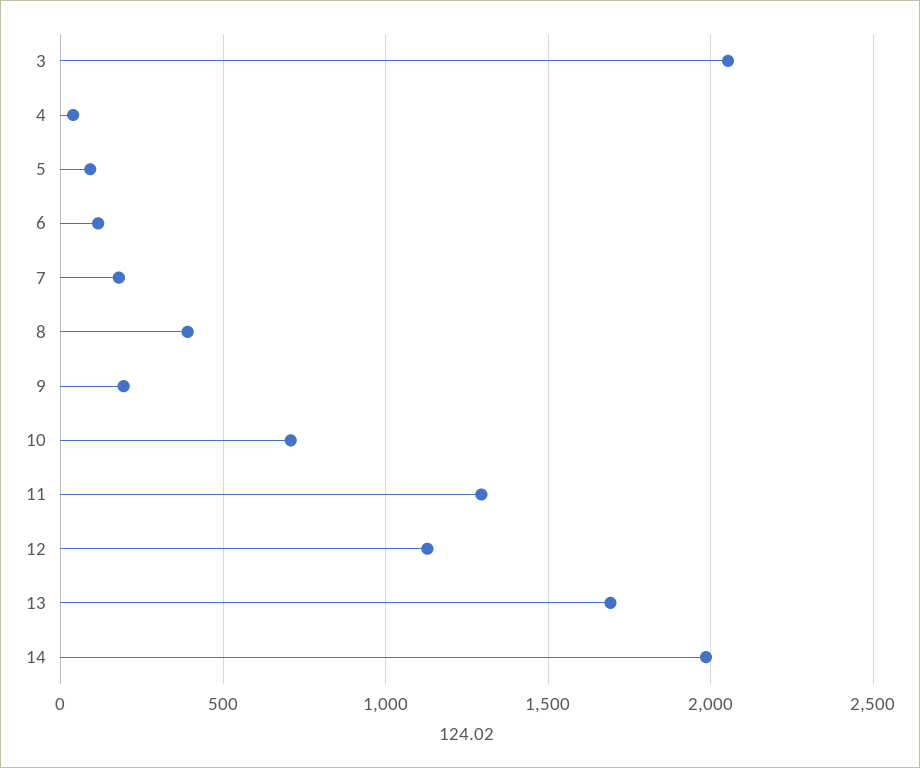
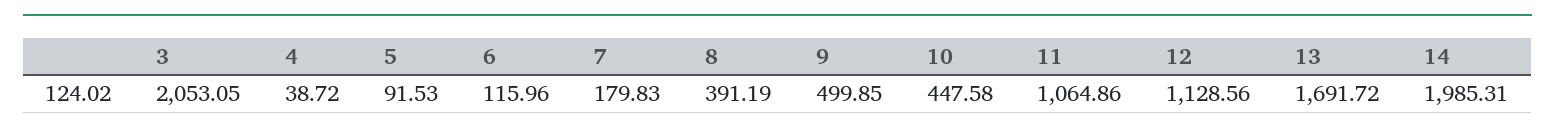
  {
    "3": 2053.05,
    "4": 38.72,
    "5": 91.53,
    "6": 115.96,
    "7": 179.83,
    "8": 391.19,
-   "9": 200,
+   "9": 499.85,
-   "10": 700,
+   "10": 447.58,
-   "11": 1300,
+   "11": 1064.86,
    "12": 1128.56,
    "13": 1691.72,
    "14": 1985.31
  }

